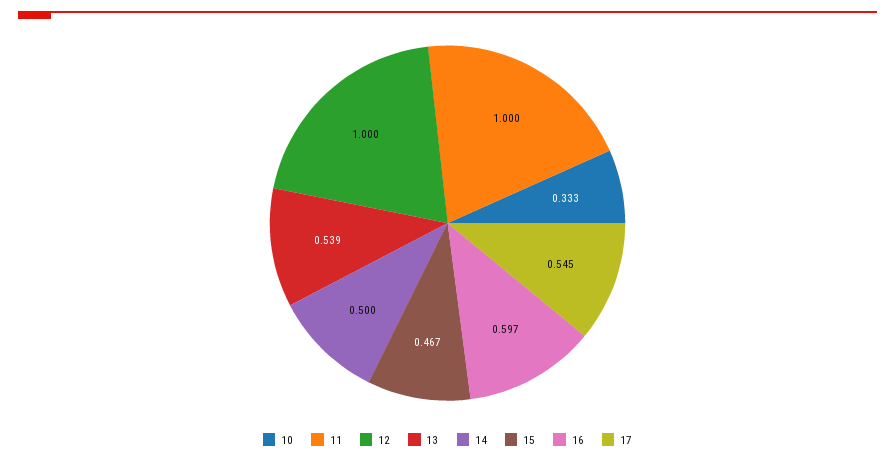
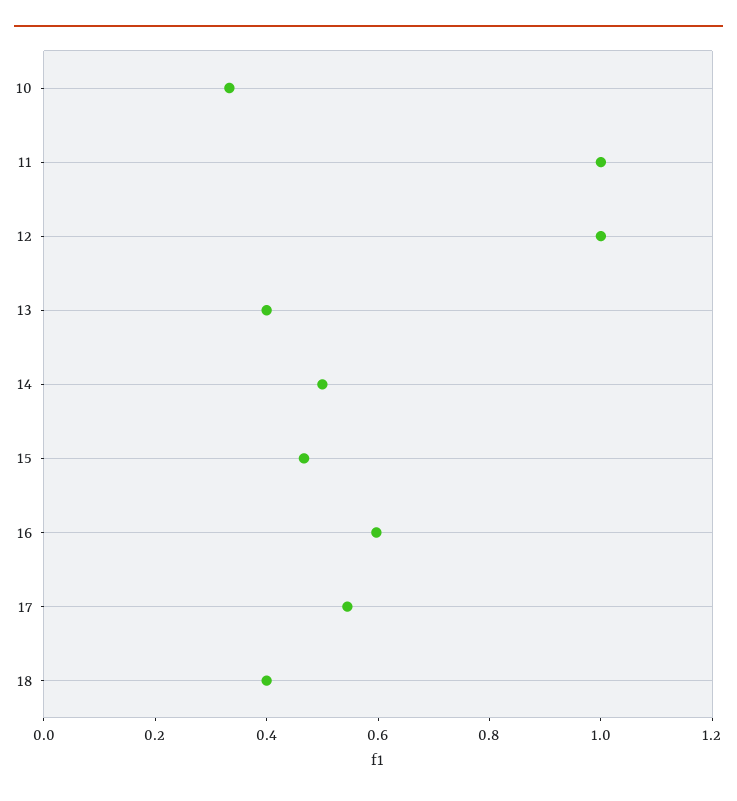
  {
    "10": 0.333,
    "11": 1,
    "12": 1,
-   "13": 0.539,
+   "13": 0.4,
    "14": 0.5,
    "15": 0.467,
    "16": 0.597,
-   "17": 0.545
+   "17": 0.545,
+   "18": 0.4
  }

